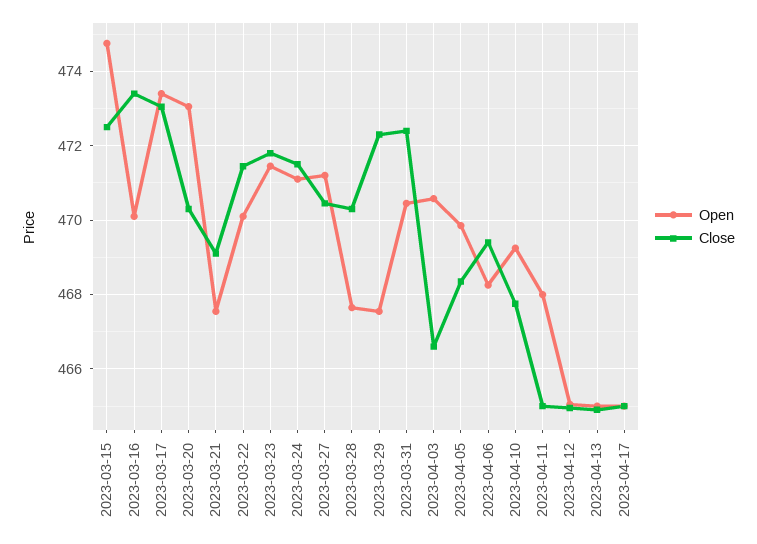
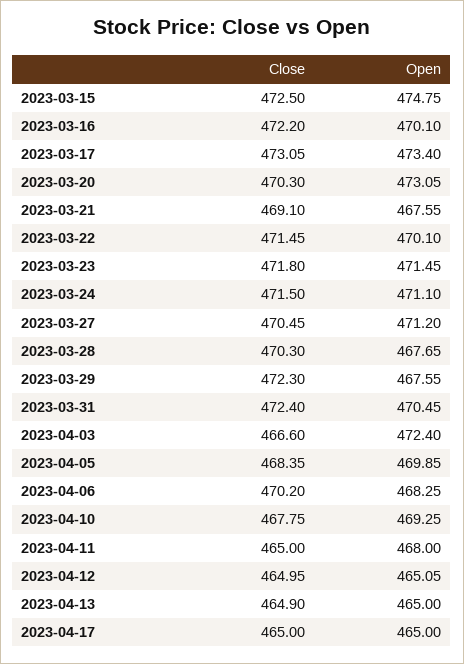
  {
    "Open": {
      "2023-03-15": 474.75,
      "2023-03-16": 470.1,
      "2023-03-17": 473.4,
      "2023-03-20": 473.05,
      "2023-03-21": 467.55,
      "2023-03-22": 470.1,
      "2023-03-23": 471.45,
      "2023-03-24": 471.1,
      "2023-03-27": 471.2,
      "2023-03-28": 467.65,
      "2023-03-29": 467.55,
      "2023-03-31": 470.45,
-     "2023-04-03": 470.6,
+     "2023-04-03": 472.4,
      "2023-04-05": 469.85,
      "2023-04-06": 468.25,
      "2023-04-10": 469.25,
      "2023-04-11": 468,
      "2023-04-12": 465.05,
      "2023-04-13": 465,
      "2023-04-17": 465
    },
    "Close": {
      "2023-03-15": 472.5,
-     "2023-03-16": 473.4,
+     "2023-03-16": 472.2,
      "2023-03-17": 473.05,
      "2023-03-20": 470.3,
      "2023-03-21": 469.1,
      "2023-03-22": 471.45,
      "2023-03-23": 471.8,
      "2023-03-24": 471.5,
      "2023-03-27": 470.45,
      "2023-03-28": 470.3,
      "2023-03-29": 472.3,
      "2023-03-31": 472.4,
      "2023-04-03": 466.6,
      "2023-04-05": 468.35,
-     "2023-04-06": 469.4,
+     "2023-04-06": 470.2,
      "2023-04-10": 467.75,
      "2023-04-11": 465,
      "2023-04-12": 464.95,
      "2023-04-13": 464.9,
      "2023-04-17": 465
    }
  }

